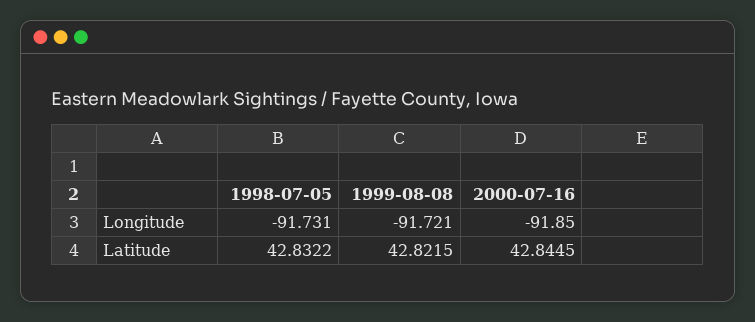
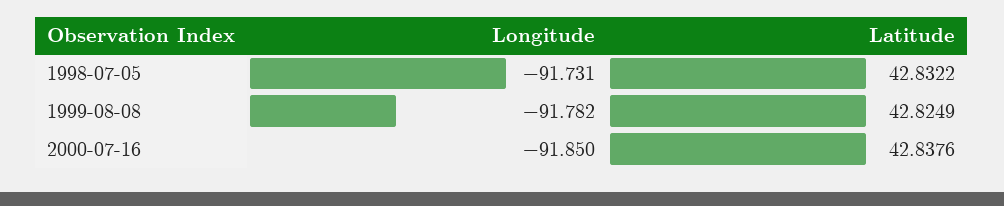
  {
    "1998-07-05": {
      "Longitude": -91.731,
      "Latitude": 42.8322
    },
    "1999-08-08": {
-     "Longitude": -91.721,
+     "Longitude": -91.782,
-     "Latitude": 42.8215
+     "Latitude": 42.8249
    },
    "2000-07-16": {
      "Longitude": -91.85,
-     "Latitude": 42.8445
+     "Latitude": 42.8376
    }
  }

